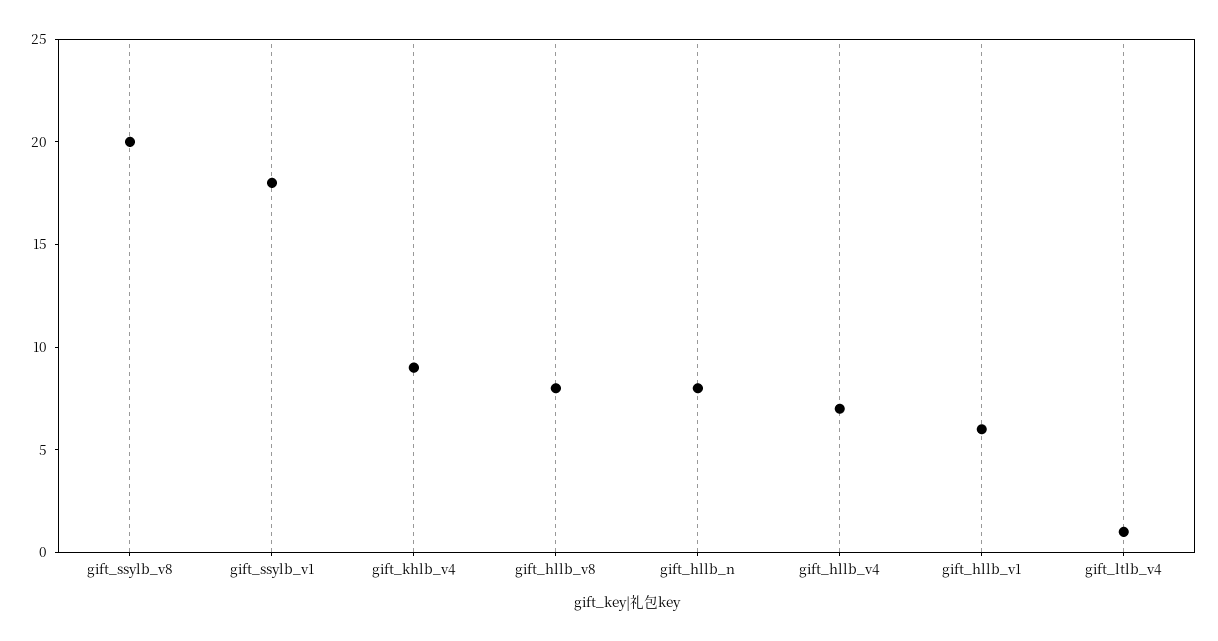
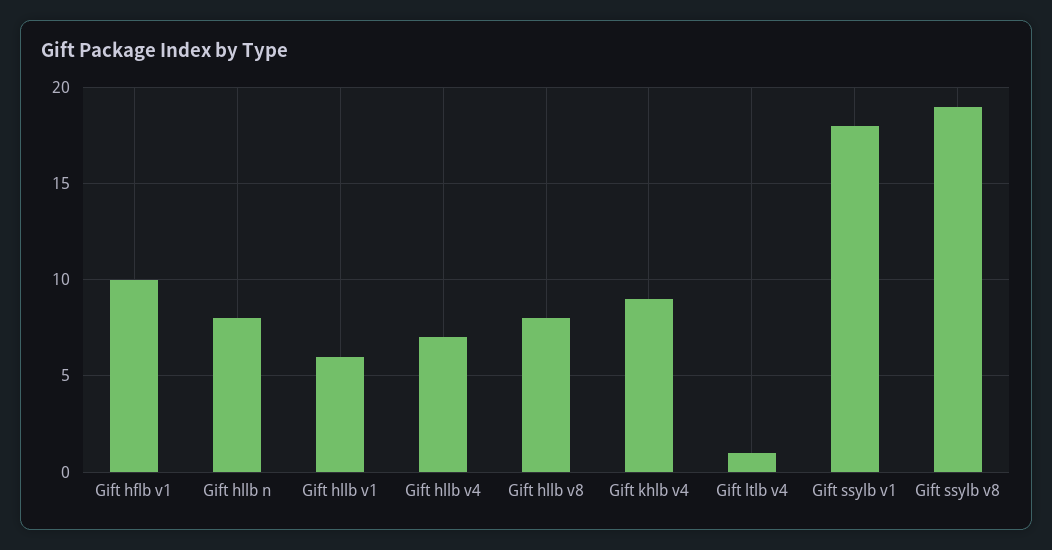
  {
-   "gift_ssylb_v8": 20,
+   "gift_ssylb_v8": 19,
    "gift_ssylb_v1": 18,
    "gift_khlb_v4": 9,
    "gift_hllb_v8": 8,
    "gift_hllb_n": 8,
    "gift_hllb_v4": 7,
    "gift_hllb_v1": 6,
-   "gift_ltlb_v4": 1
+   "gift_ltlb_v4": 1,
+   "Gift hflb v1": 10
  }

